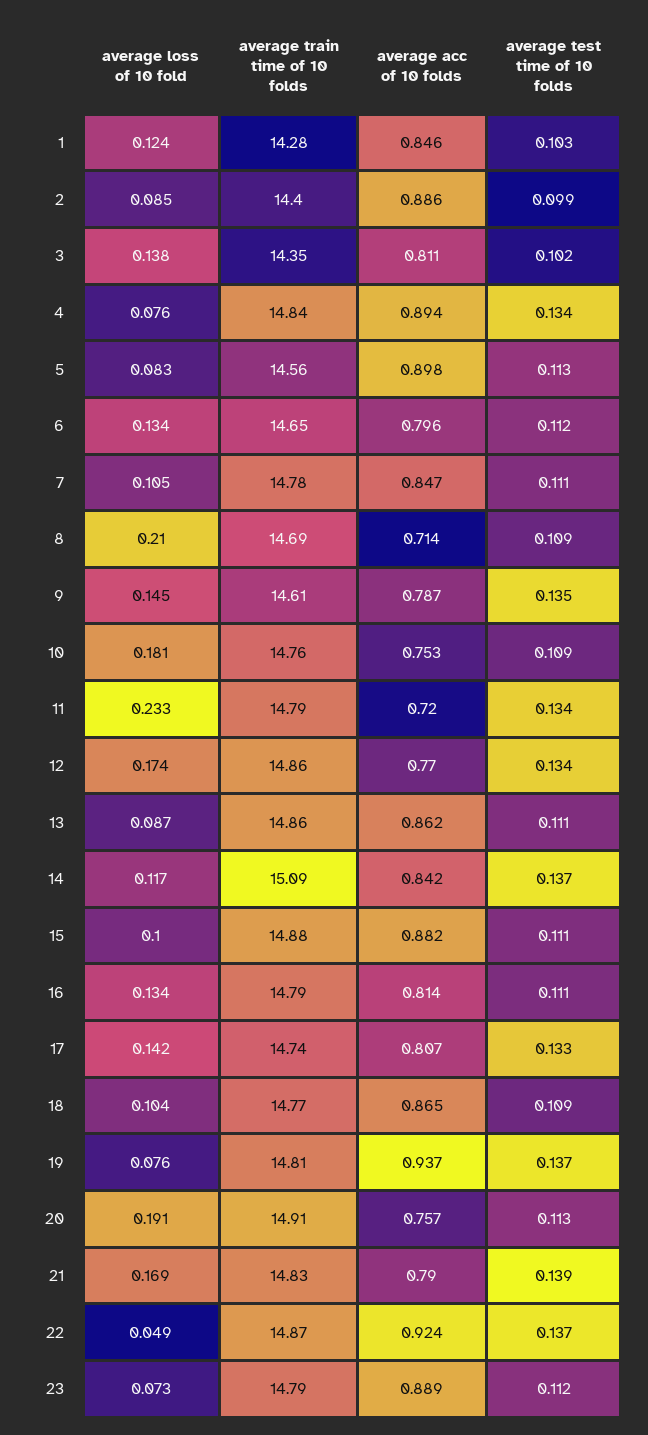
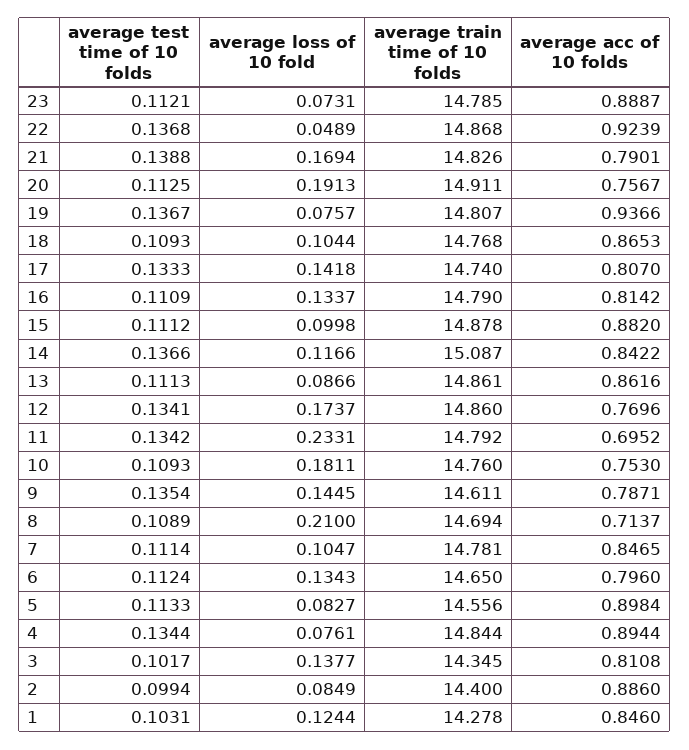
  {
    "average loss of 10 fold": {
      "1": 0.1244,
      "2": 0.0849,
      "3": 0.1377,
      "4": 0.0761,
      "5": 0.0827,
      "6": 0.1343,
      "7": 0.1047,
      "8": 0.21,
      "9": 0.1445,
      "10": 0.1811,
      "11": 0.2331,
      "12": 0.1737,
      "13": 0.0866,
      "14": 0.1166,
      "15": 0.0998,
      "16": 0.1337,
      "17": 0.1418,
      "18": 0.1044,
      "19": 0.0757,
      "20": 0.1913,
      "21": 0.1694,
      "22": 0.0489,
      "23": 0.0731
    },
    "average train time of 10 folds": {
      "1": 14.278,
      "2": 14.4,
      "3": 14.345,
      "4": 14.844,
      "5": 14.556,
      "6": 14.65,
      "7": 14.781,
      "8": 14.694,
      "9": 14.611,
      "10": 14.76,
      "11": 14.792,
      "12": 14.86,
      "13": 14.861,
      "14": 15.087,
      "15": 14.878,
      "16": 14.79,
      "17": 14.74,
      "18": 14.768,
      "19": 14.807,
      "20": 14.911,
      "21": 14.826,
      "22": 14.868,
      "23": 14.785
    },
    "average acc of 10 folds": {
      "1": 0.846,
      "2": 0.886,
      "3": 0.8108,
      "4": 0.8944,
      "5": 0.8984,
      "6": 0.796,
      "7": 0.8465,
      "8": 0.7137,
      "9": 0.7871,
      "10": 0.753,
-     "11": 0.72,
+     "11": 0.6952,
      "12": 0.7696,
      "13": 0.8616,
      "14": 0.8422,
      "15": 0.882,
      "16": 0.8142,
      "17": 0.807,
      "18": 0.8653,
      "19": 0.9366,
      "20": 0.7567,
      "21": 0.7901,
      "22": 0.9239,
      "23": 0.8887
    },
    "average test time of 10 folds": {
      "1": 0.1031,
      "2": 0.0994,
      "3": 0.1017,
      "4": 0.1344,
      "5": 0.1133,
      "6": 0.1124,
      "7": 0.1114,
      "8": 0.1089,
      "9": 0.1354,
      "10": 0.1093,
      "11": 0.1342,
      "12": 0.1341,
      "13": 0.1113,
      "14": 0.1366,
      "15": 0.1112,
      "16": 0.1109,
      "17": 0.1333,
      "18": 0.1093,
      "19": 0.1367,
      "20": 0.1125,
      "21": 0.1388,
      "22": 0.1368,
      "23": 0.1121
    }
  }

